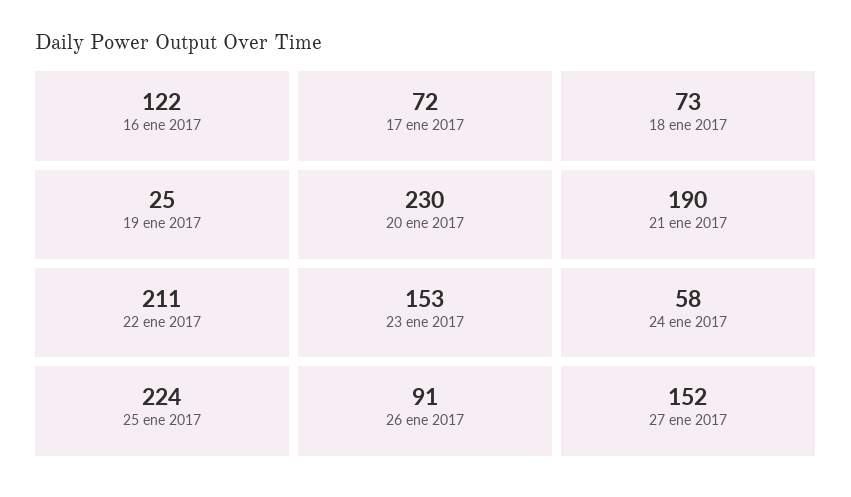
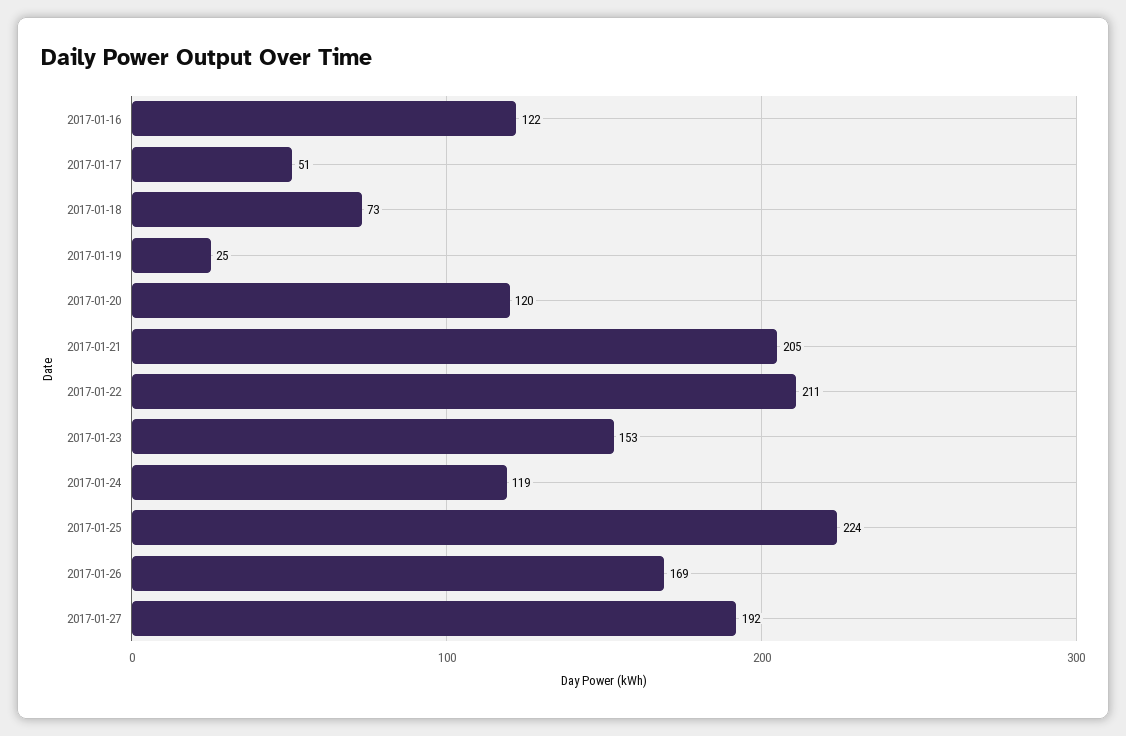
  {
    "16 ene 2017": 122,
-   "17 ene 2017": 72,
+   "17 ene 2017": 51,
    "18 ene 2017": 73,
    "19 ene 2017": 25,
-   "20 ene 2017": 230,
+   "20 ene 2017": 120,
-   "21 ene 2017": 190,
+   "21 ene 2017": 205,
    "22 ene 2017": 211,
    "23 ene 2017": 153,
-   "24 ene 2017": 58,
+   "24 ene 2017": 119,
    "25 ene 2017": 224,
-   "26 ene 2017": 91,
+   "26 ene 2017": 169,
-   "27 ene 2017": 152
+   "27 ene 2017": 192
  }

